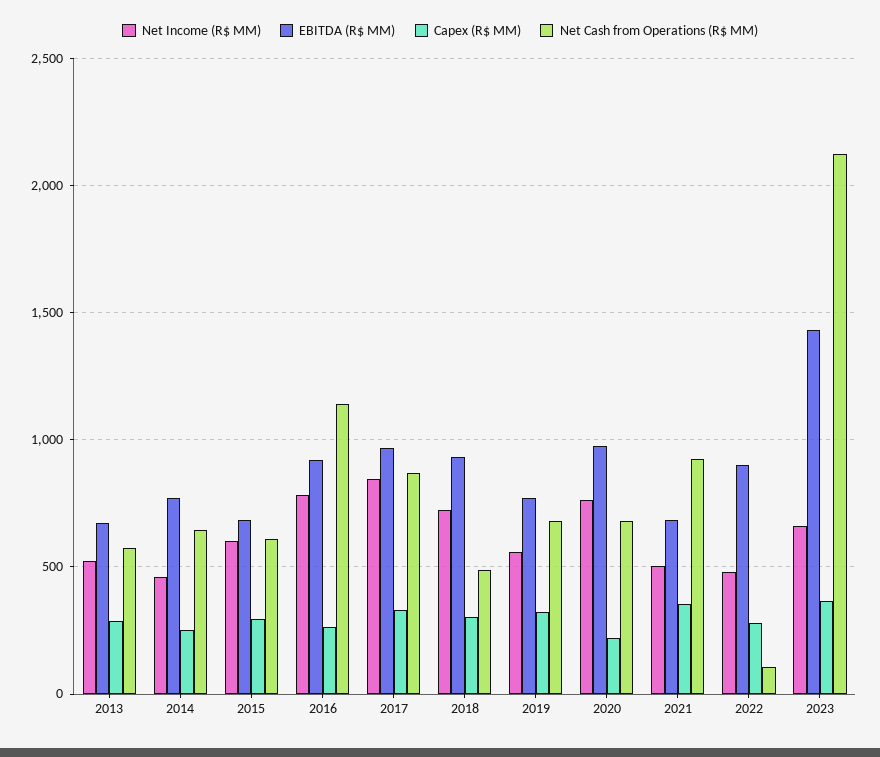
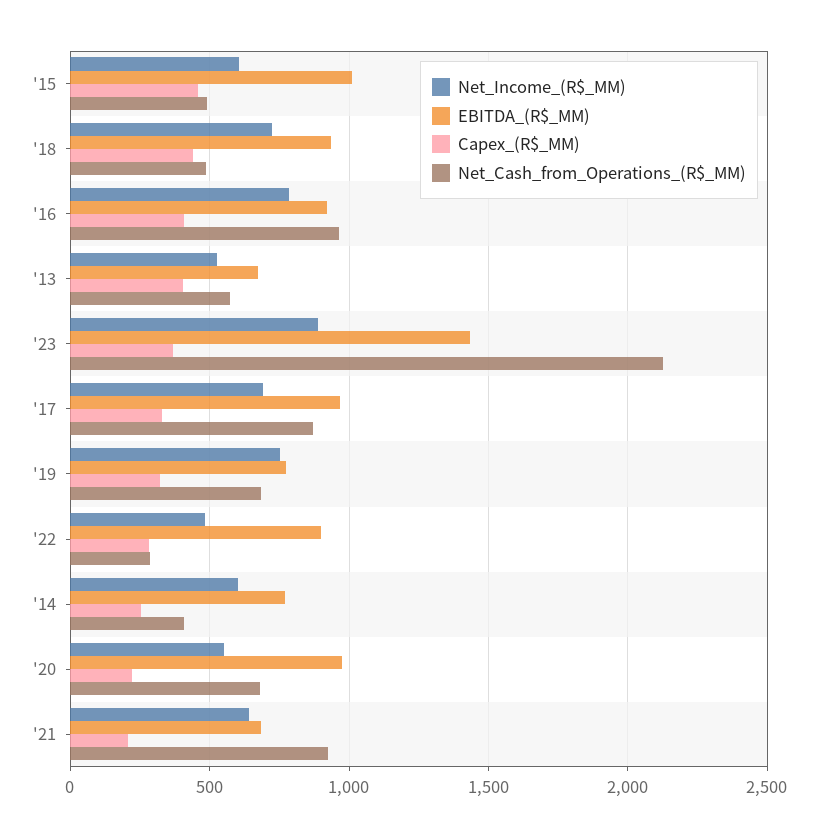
  {
    "Net Income (R$ MM)": {
      "2013": 500,
-     "2014": 450,
+     "2014": 600,
      "2015": 600,
      "2016": 800,
-     "2017": 850,
+     "2017": 700,
      "2018": 700,
-     "2019": 550,
+     "2019": 750,
-     "2020": 750,
+     "2020": 550,
-     "2021": 500,
+     "2021": 650,
      "2022": 500,
-     "2023": 650
+     "2023": 900
    },
    "EBITDA (R$ MM)": {
      "2013": 650,
      "2014": 750,
-     "2015": 700,
+     "2015": 1000,
      "2016": 900,
      "2017": 950,
      "2018": 950,
      "2019": 750,
      "2020": 950,
      "2021": 700,
      "2022": 900,
      "2023": 1450
    },
    "Capex (R$ MM)": {
-     "2013": 300,
+     "2013": 400,
      "2014": 250,
-     "2015": 300,
+     "2015": 450,
-     "2016": 250,
+     "2016": 400,
      "2017": 350,
-     "2018": 300,
+     "2018": 450,
      "2019": 300,
      "2020": 200,
-     "2021": 350,
+     "2021": 200,
      "2022": 300,
      "2023": 350
    },
    "Net Cash from Operations (R$ MM)": {
      "2013": 550,
-     "2014": 650,
+     "2014": 400,
-     "2015": 600,
+     "2015": 500,
-     "2016": 1150,
+     "2016": 950,
      "2017": 850,
      "2018": 500,
      "2019": 700,
      "2020": 700,
      "2021": 900,
-     "2022": 100,
+     "2022": 300,
      "2023": 2150
    }
  }

